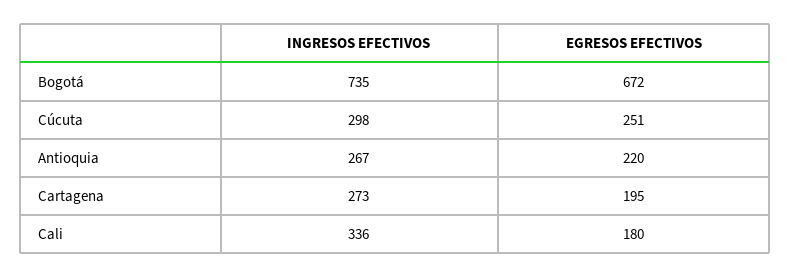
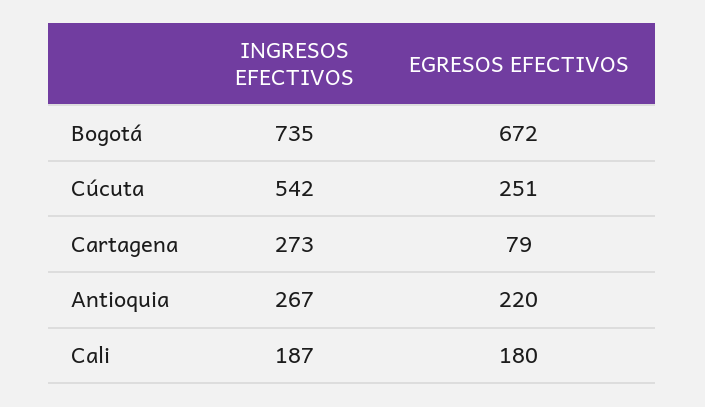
  {
    "INGRESOS EFECTIVOS": {
      "Bogotá": 735,
-     "Cúcuta": 298,
+     "Cúcuta": 542,
      "Antioquia": 267,
      "Cartagena": 273,
-     "Cali": 336
+     "Cali": 187
    },
    "EGRESOS EFECTIVOS": {
      "Bogotá": 672,
      "Cúcuta": 251,
      "Antioquia": 220,
-     "Cartagena": 195,
+     "Cartagena": 79,
      "Cali": 180
    }
  }

